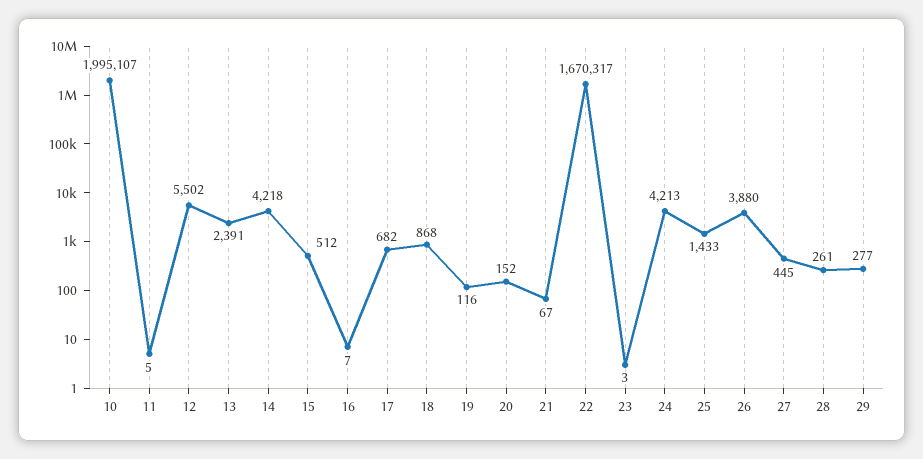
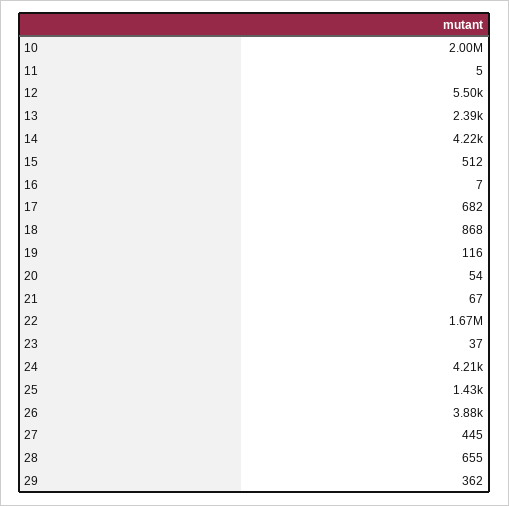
  {
    "10": 1995107,
    "11": 5,
    "12": 5502,
    "13": 2391,
    "14": 4218,
    "15": 512,
    "16": 7,
    "17": 682,
    "18": 868,
    "19": 116,
-   "20": 152,
+   "20": 54,
    "21": 67,
    "22": 1670317,
-   "23": 3,
+   "23": 37,
    "24": 4213,
    "25": 1433,
    "26": 3880,
    "27": 445,
-   "28": 261,
+   "28": 655,
-   "29": 277
+   "29": 362
  }

